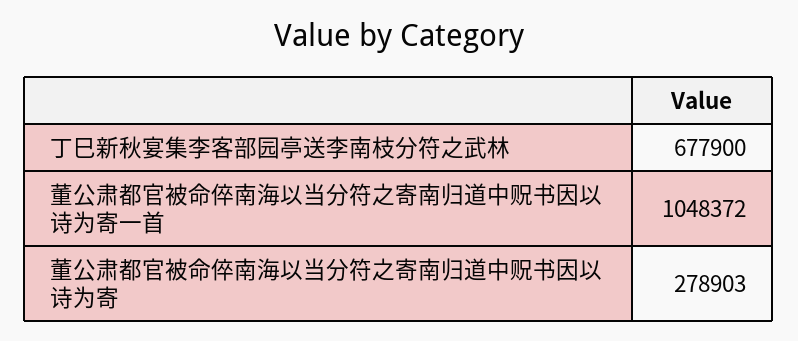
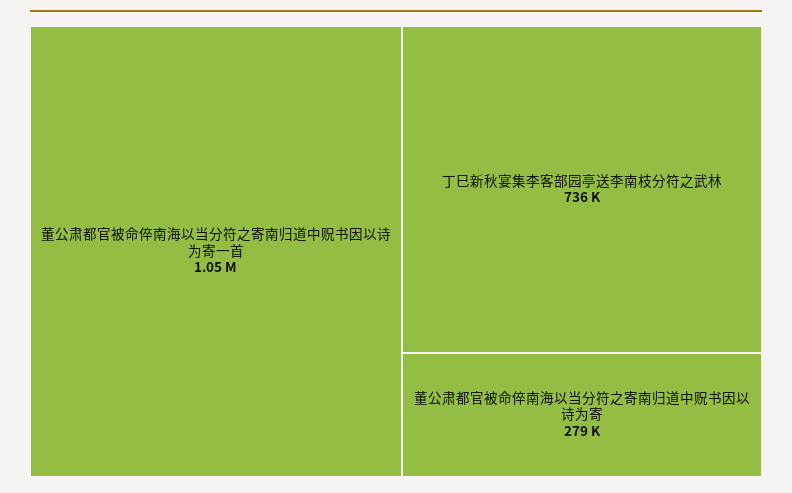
  {
-   "丁巳新秋宴集李客部园亭送李南枝分符之武林": 677900,
+   "丁巳新秋宴集李客部园亭送李南枝分符之武林": 736000,
    "董公肃都官被命倅南海以当分符之寄南归道中贶书因以诗为寄一首": 1048372,
    "董公肃都官被命倅南海以当分符之寄南归道中贶书因以诗为寄": 278903
  }

